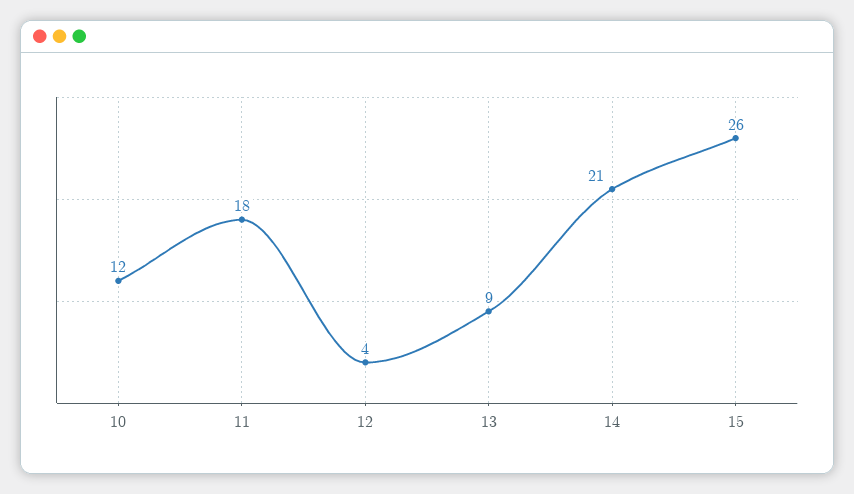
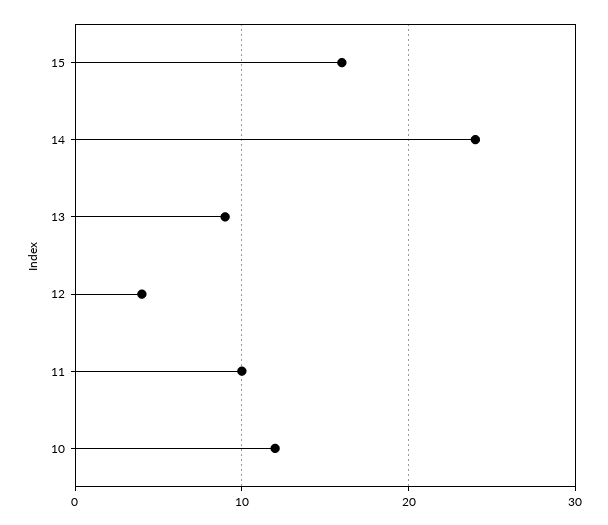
  {
    "10": 12,
-   "11": 18,
+   "11": 10,
    "12": 4,
    "13": 9,
-   "14": 21,
+   "14": 24,
-   "15": 26
+   "15": 16
  }

